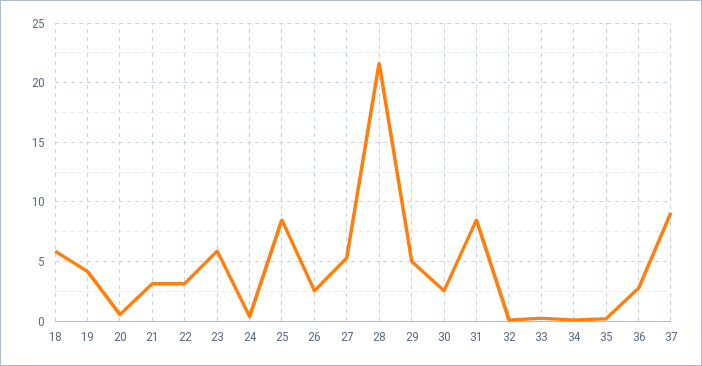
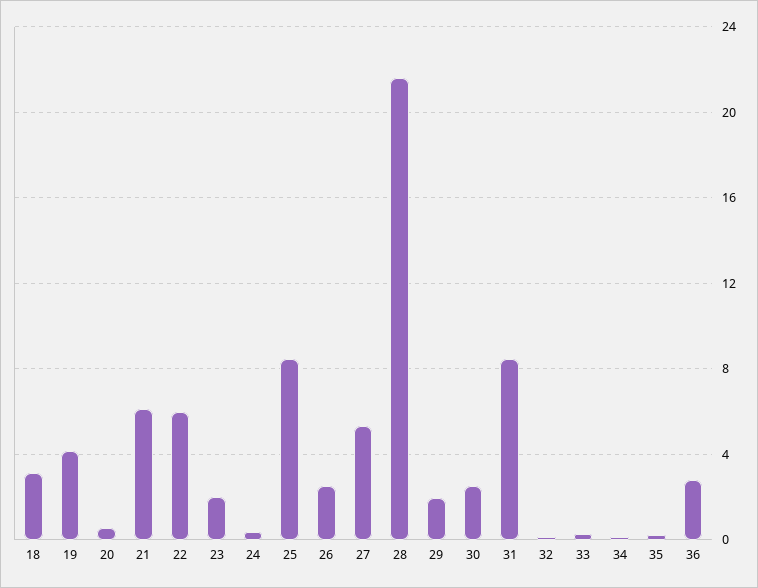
  {
-   "18": 6,
+   "18": 3,
    "19": 4,
    "20": 0.5,
-   "21": 3,
+   "21": 6,
-   "22": 3,
+   "22": 6,
-   "23": 6,
+   "23": 2,
    "24": 0.5,
    "25": 8.5,
    "26": 2.5,
    "27": 5.5,
    "28": 21.5,
-   "29": 5,
+   "29": 2,
    "30": 2.5,
    "31": 8.5,
    "32": 0,
    "33": 0.5,
    "34": 0,
    "35": 0,
-   "36": 3,
+   "36": 3
-   "37": 9
  }

